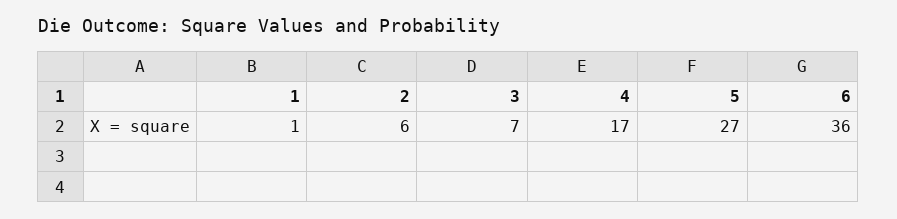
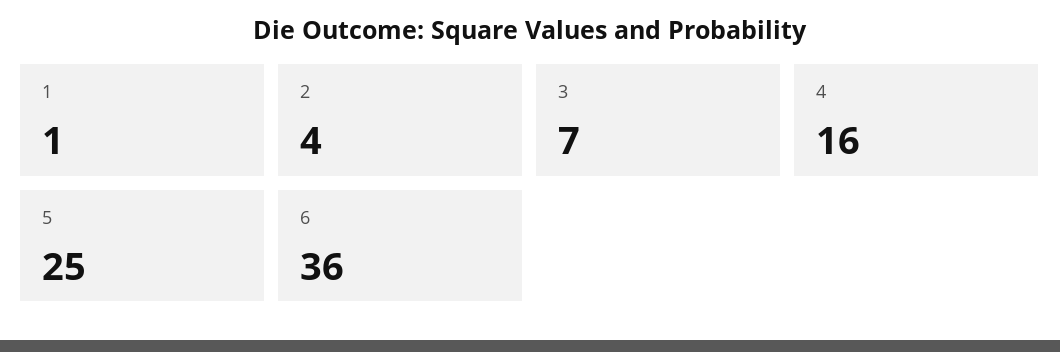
  {
    "1": 1,
-   "2": 6,
+   "2": 4,
    "3": 7,
-   "4": 17,
+   "4": 16,
-   "5": 27,
+   "5": 25,
    "6": 36
  }

